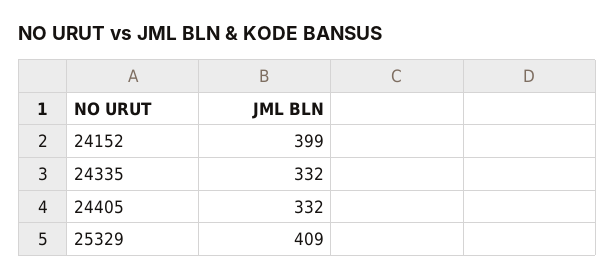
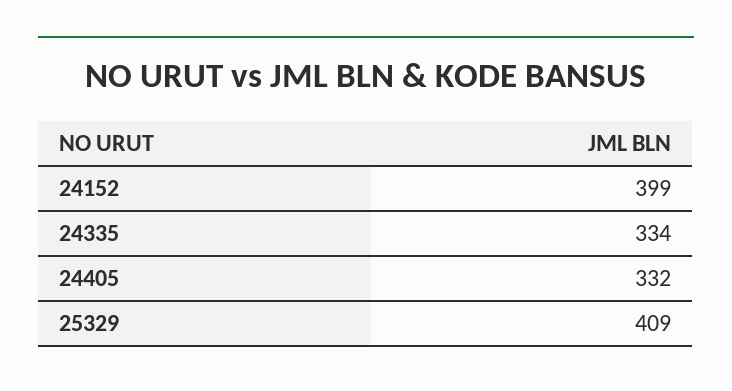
  {
    "24152": 399,
-   "24335": 332,
+   "24335": 334,
    "24405": 332,
    "25329": 409
  }

